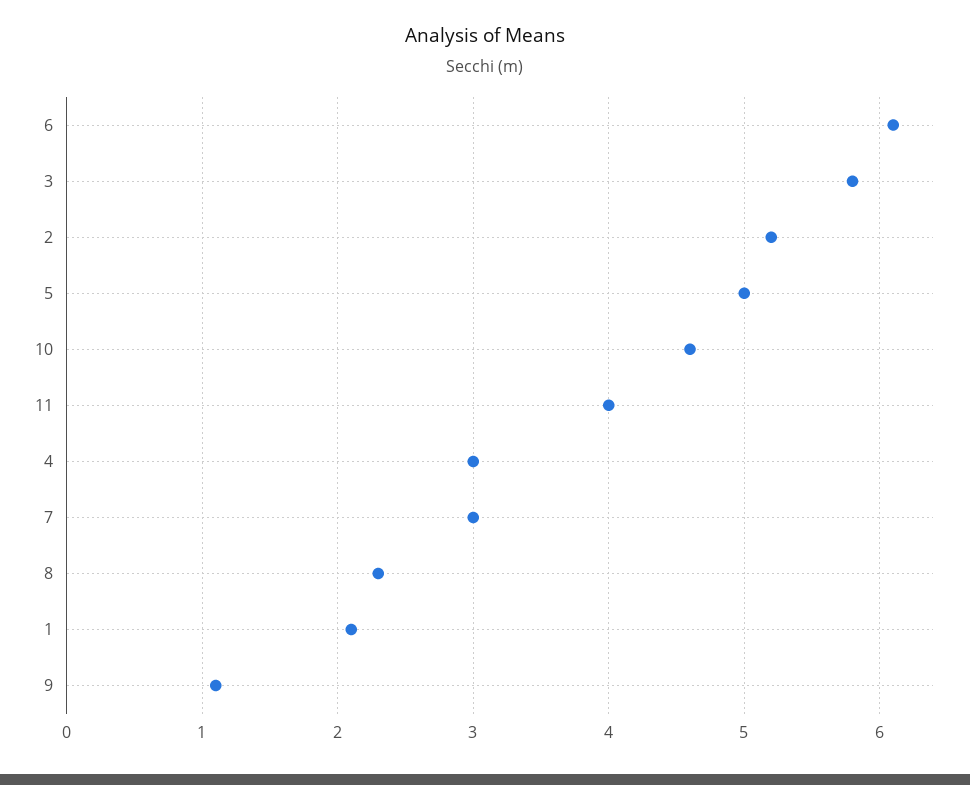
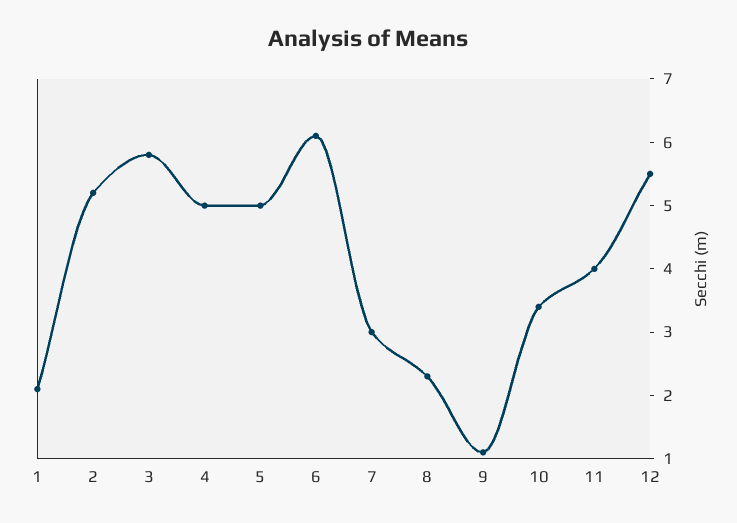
  {
    "6": 6.1,
    "3": 5.8,
    "2": 5.2,
    "5": 5,
-   "10": 4.6,
+   "10": 3.5,
    "11": 4,
-   "4": 3,
+   "4": 5,
    "7": 3,
    "8": 2.3,
    "1": 2.1,
-   "9": 1.1
+   "9": 1.1,
+   "12": 5.5
  }

